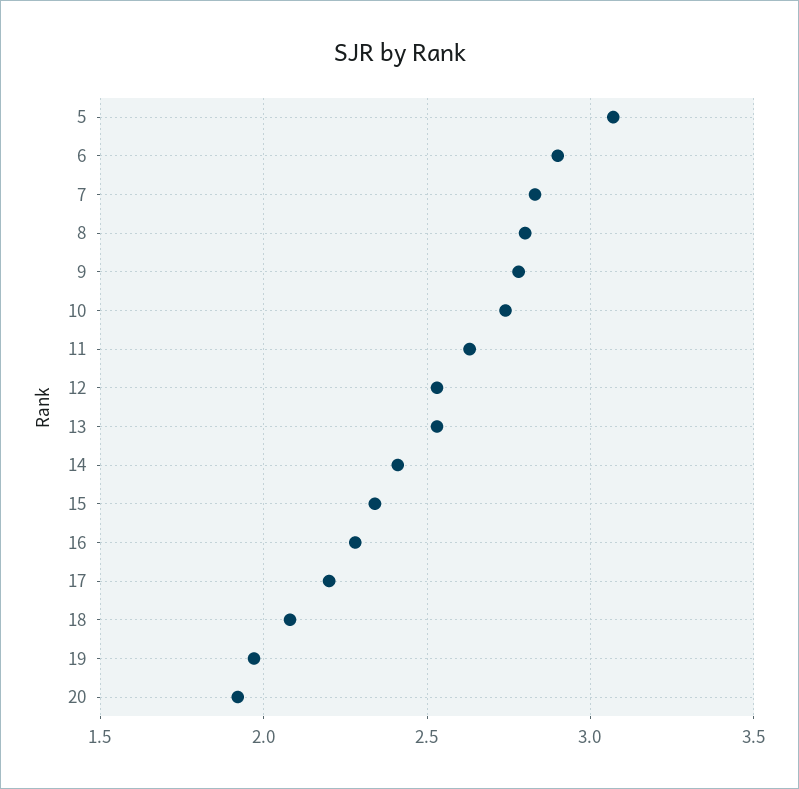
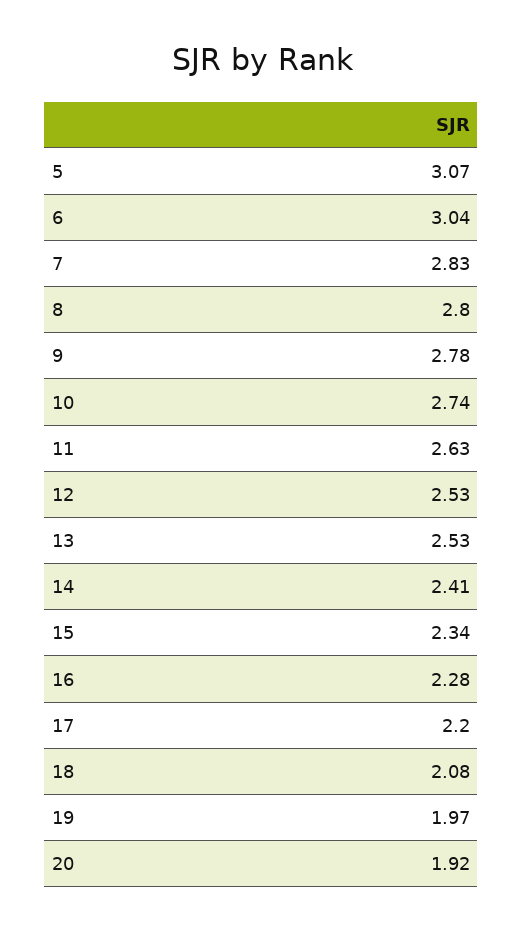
  {
    "5": 3.07,
-   "6": 2.9,
+   "6": 3.04,
    "7": 2.83,
    "8": 2.8,
    "9": 2.78,
    "10": 2.74,
    "11": 2.63,
    "12": 2.53,
    "13": 2.53,
    "14": 2.41,
    "15": 2.34,
    "16": 2.28,
    "17": 2.2,
    "18": 2.08,
    "19": 1.97,
    "20": 1.92
  }

